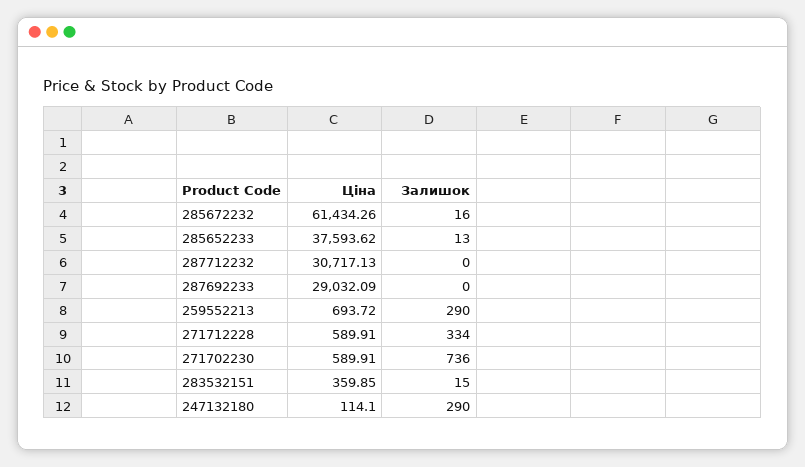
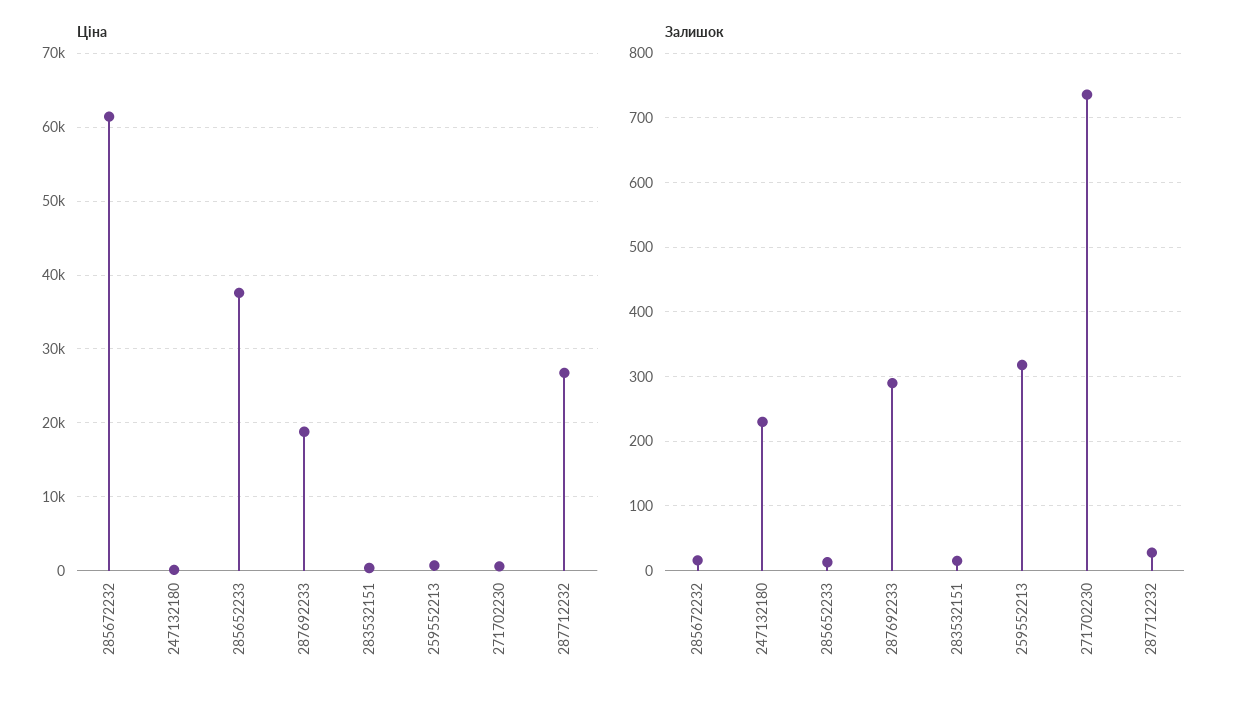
  {
    "Ціна": {
      "285672232": 61434.26,
      "285652233": 37593.62,
-     "287712232": 30717.13,
+     "287712232": 27000,
-     "287692233": 29032.09,
+     "287692233": 19000,
      "259552213": 693.72,
-     "271712228": 589.91,
      "271702230": 589.91,
      "283532151": 359.85,
      "247132180": 114.1
    },
    "Залишок": {
      "285672232": 16,
      "285652233": 13,
-     "287712232": 0,
+     "287712232": 30,
-     "287692233": 0,
+     "287692233": 290,
-     "259552213": 290,
+     "259552213": 320,
-     "271712228": 334,
      "271702230": 736,
      "283532151": 15,
-     "247132180": 290
+     "247132180": 230
    }
  }

